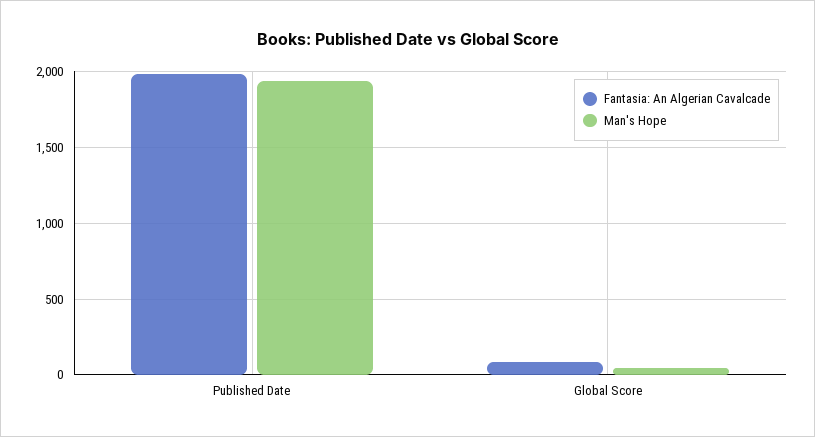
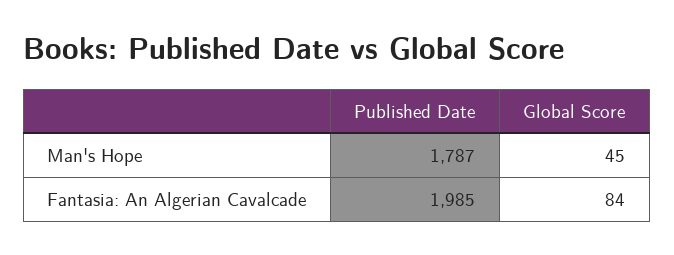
  {
    "Fantasia: An Algerian Cavalcade": {
      "Published Date": 1985,
      "Global Score": 84
    },
    "Man's Hope": {
-     "Published Date": 1950,
+     "Published Date": 1787,
      "Global Score": 45
    }
  }

